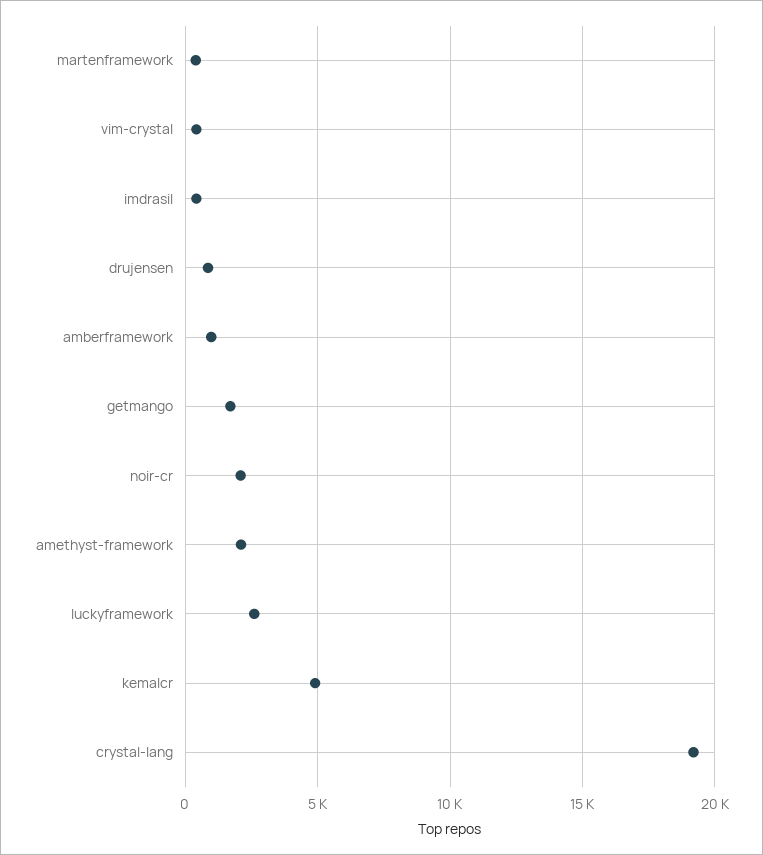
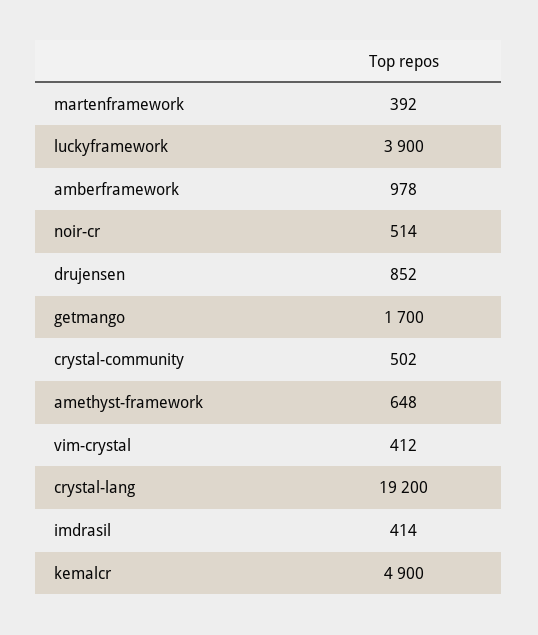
  {
    "martenframework": 392,
    "vim-crystal": 412,
    "imdrasil": 414,
    "drujensen": 852,
    "amberframework": 978,
    "getmango": 1700,
-   "noir-cr": 2000,
+   "noir-cr": 514,
-   "amethyst-framework": 2000,
+   "amethyst-framework": 648,
-   "luckyframework": 2500,
+   "luckyframework": 3900,
    "kemalcr": 4900,
-   "crystal-lang": 19200
+   "crystal-lang": 19200,
+   "crystal-community": 502
  }

